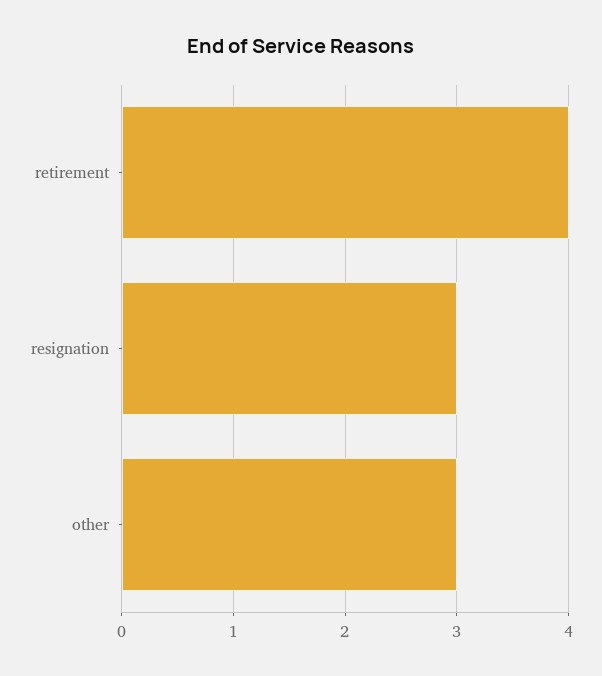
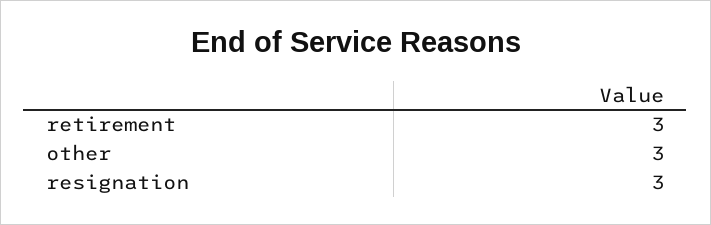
  {
-   "retirement": 4,
+   "retirement": 3,
    "resignation": 3,
    "other": 3
  }

